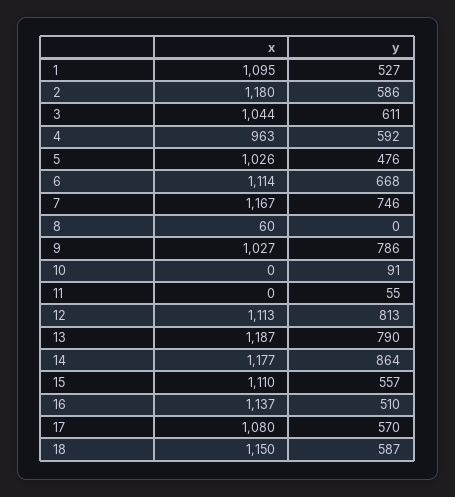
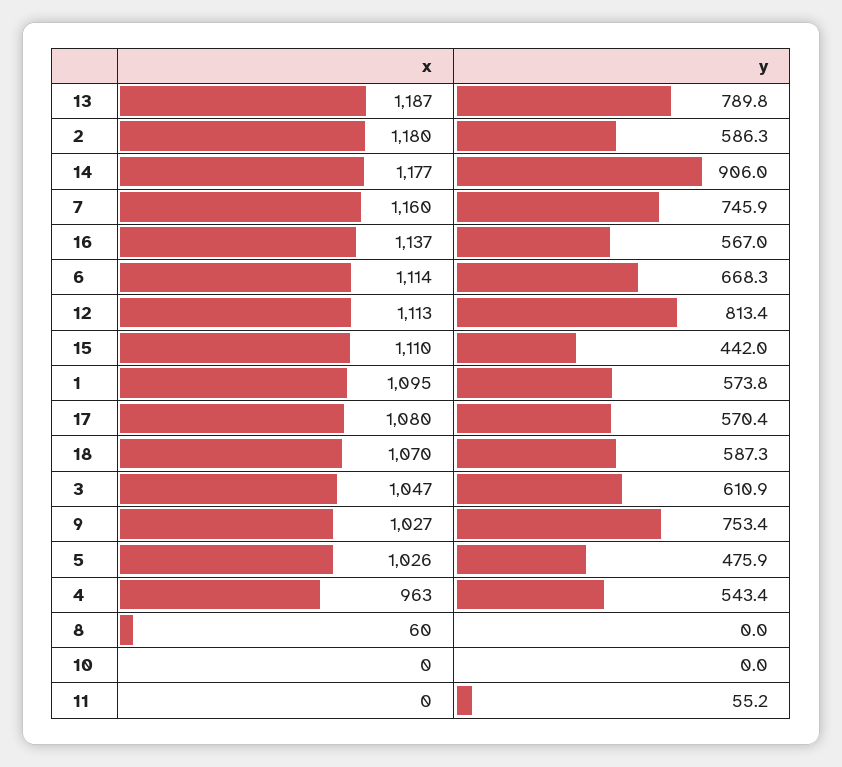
  {
    "x": {
      "1": 1095,
      "2": 1180,
-     "3": 1044,
+     "3": 1047,
      "4": 963,
      "5": 1026,
      "6": 1114,
-     "7": 1167,
+     "7": 1160,
      "8": 60,
      "9": 1027,
      "10": 0,
      "11": 0,
      "12": 1113,
      "13": 1187,
      "14": 1177,
      "15": 1110,
      "16": 1137,
      "17": 1080,
-     "18": 1150
+     "18": 1070
    },
    "y": {
-     "1": 527,
+     "1": 573.8,
      "2": 586.3,
      "3": 610.9,
-     "4": 592,
+     "4": 543.4,
      "5": 475.9,
      "6": 668.3,
      "7": 745.9,
      "8": 0,
-     "9": 786,
+     "9": 753.4,
-     "10": 91,
+     "10": 0,
      "11": 55.2,
      "12": 813.4,
      "13": 789.8,
-     "14": 864,
+     "14": 906,
-     "15": 557,
+     "15": 442,
-     "16": 510,
+     "16": 567,
      "17": 570.4,
      "18": 587.3
    }
  }

